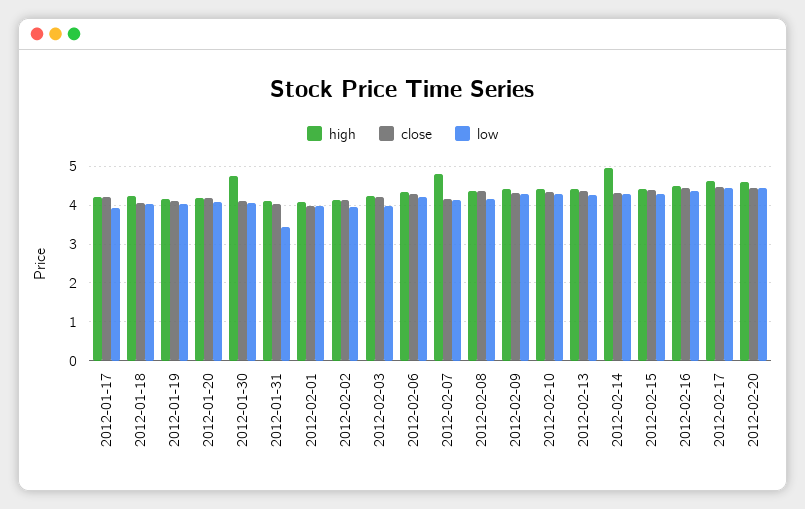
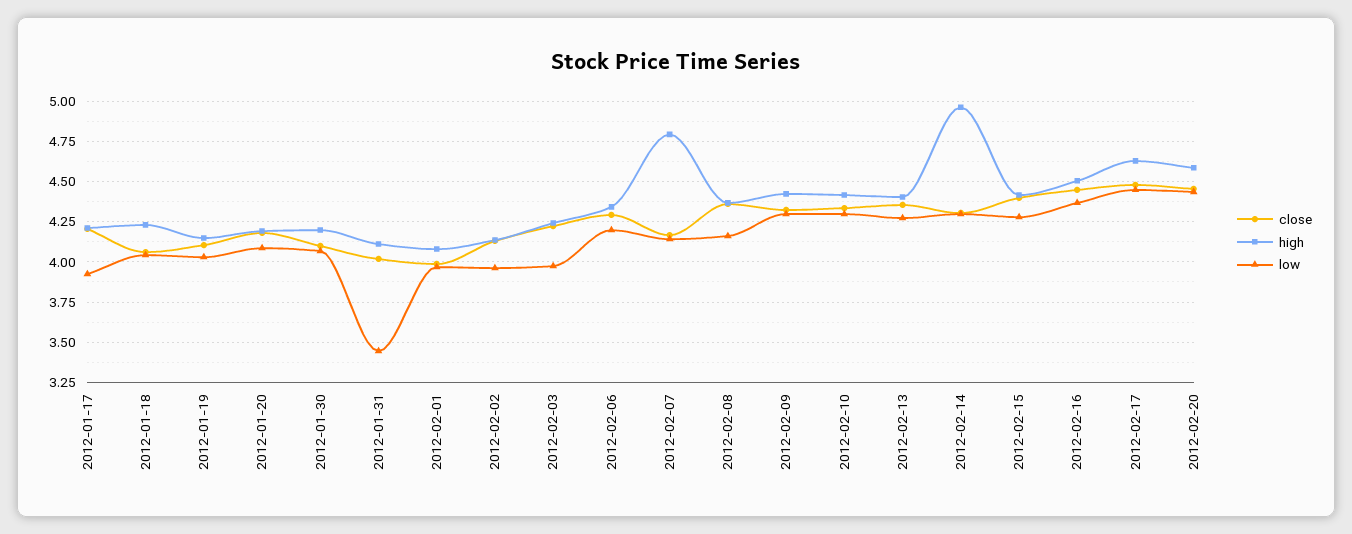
  {
    "high": {
      "2012-01-17": 4.2,
      "2012-01-18": 4.25,
      "2012-01-19": 4.15,
      "2012-01-20": 4.2,
-     "2012-01-30": 4.8,
+     "2012-01-30": 4.2,
      "2012-01-31": 4.1,
      "2012-02-01": 4.1,
      "2012-02-02": 4.15,
      "2012-02-03": 4.25,
      "2012-02-06": 4.35,
      "2012-02-07": 4.8,
      "2012-02-08": 4.35,
      "2012-02-09": 4.4,
      "2012-02-10": 4.4,
      "2012-02-13": 4.4,
      "2012-02-14": 4.95,
      "2012-02-15": 4.4,
      "2012-02-16": 4.5,
      "2012-02-17": 4.65,
      "2012-02-20": 4.6
    },
    "close": {
      "2012-01-17": 4.2,
      "2012-01-18": 4.05,
      "2012-01-19": 4.1,
      "2012-01-20": 4.2,
      "2012-01-30": 4.1,
      "2012-01-31": 4,
      "2012-02-01": 4,
      "2012-02-02": 4.15,
      "2012-02-03": 4.2,
      "2012-02-06": 4.3,
      "2012-02-07": 4.15,
      "2012-02-08": 4.35,
      "2012-02-09": 4.3,
      "2012-02-10": 4.35,
      "2012-02-13": 4.35,
      "2012-02-14": 4.3,
      "2012-02-15": 4.4,
      "2012-02-16": 4.45,
      "2012-02-17": 4.5,
      "2012-02-20": 4.45
    },
    "low": {
      "2012-01-17": 3.9,
      "2012-01-18": 4.05,
      "2012-01-19": 4.05,
      "2012-01-20": 4.1,
      "2012-01-30": 4.05,
      "2012-01-31": 3.45,
      "2012-02-01": 3.95,
      "2012-02-02": 3.95,
      "2012-02-03": 3.95,
      "2012-02-06": 4.2,
      "2012-02-07": 4.15,
      "2012-02-08": 4.15,
      "2012-02-09": 4.3,
      "2012-02-10": 4.3,
      "2012-02-13": 4.25,
      "2012-02-14": 4.3,
      "2012-02-15": 4.3,
      "2012-02-16": 4.35,
      "2012-02-17": 4.45,
      "2012-02-20": 4.45
    }
  }

